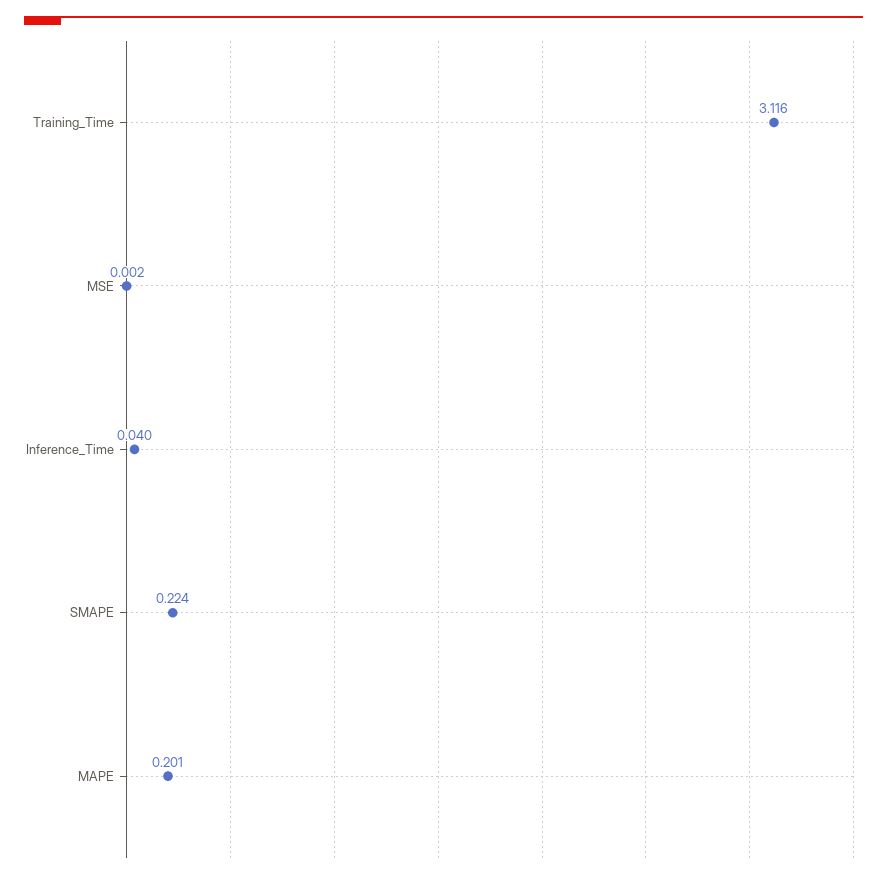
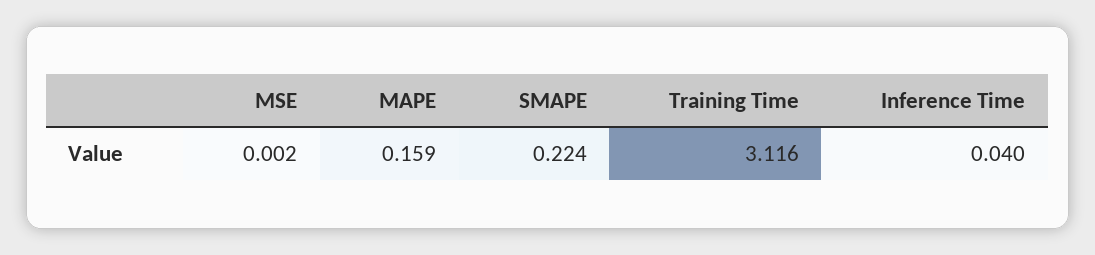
  {
    "Training_Time": 3.116,
    "MSE": 0.002,
    "Inference_Time": 0.04,
    "SMAPE": 0.224,
-   "MAPE": 0.201
+   "MAPE": 0.159
  }

